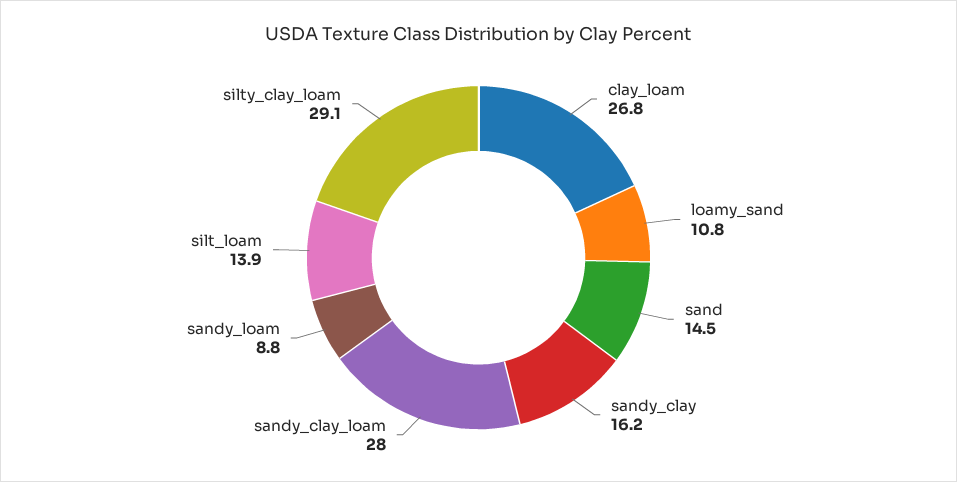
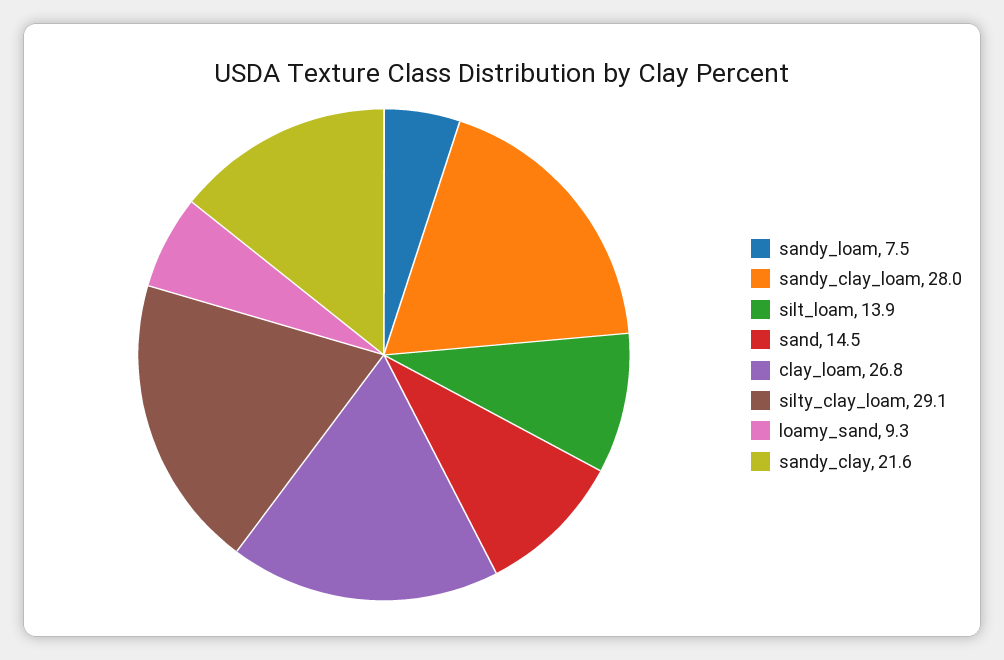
  {
    "clay_loam": 26.8,
-   "loamy_sand": 10.8,
+   "loamy_sand": 9.3,
    "sand": 14.5,
-   "sandy_clay": 16.2,
+   "sandy_clay": 21.6,
    "sandy_clay_loam": 28,
-   "sandy_loam": 8.8,
+   "sandy_loam": 7.5,
    "silt_loam": 13.9,
    "silty_clay_loam": 29.1
  }

